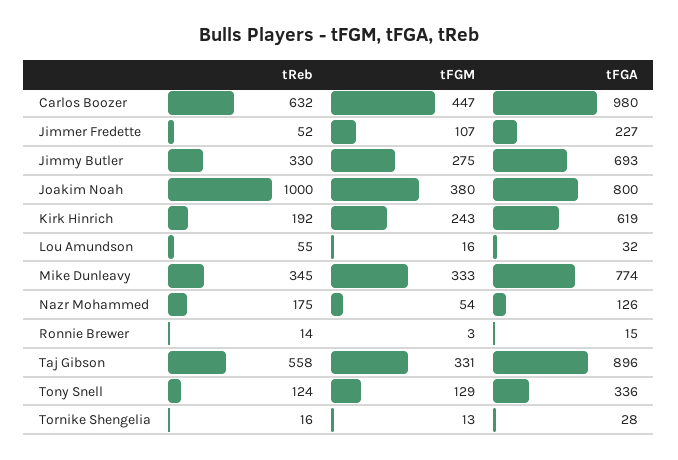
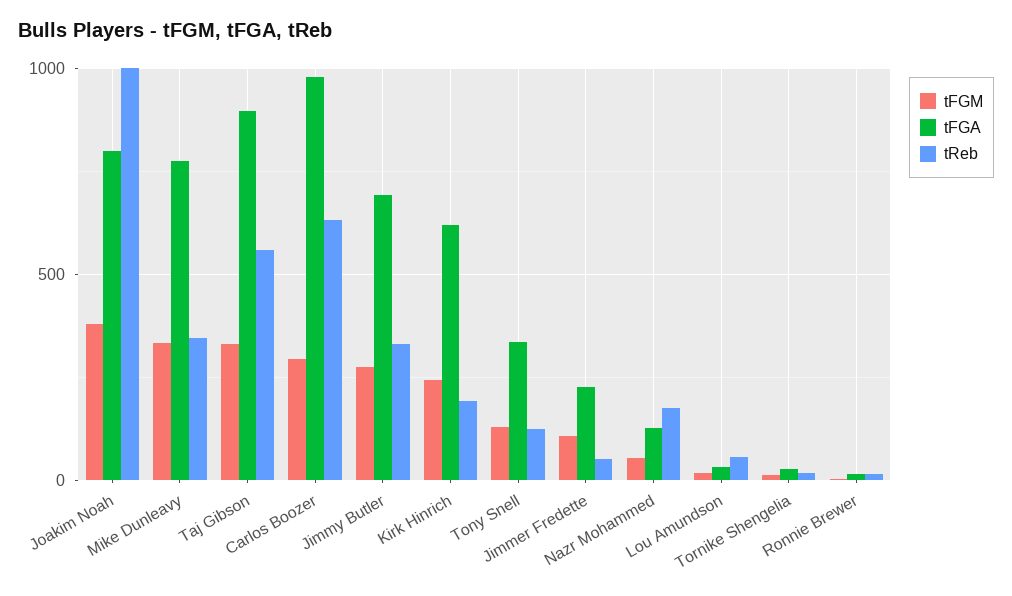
  {
    "tReb": {
      "Carlos Boozer": 632,
      "Jimmer Fredette": 52,
      "Jimmy Butler": 330,
      "Joakim Noah": 1000,
      "Kirk Hinrich": 192,
      "Lou Amundson": 55,
      "Mike Dunleavy": 345,
      "Nazr Mohammed": 175,
      "Ronnie Brewer": 14,
      "Taj Gibson": 558,
      "Tony Snell": 124,
      "Tornike Shengelia": 16
    },
    "tFGM": {
-     "Carlos Boozer": 447,
+     "Carlos Boozer": 300,
      "Jimmer Fredette": 107,
      "Jimmy Butler": 275,
      "Joakim Noah": 380,
      "Kirk Hinrich": 243,
      "Lou Amundson": 16,
      "Mike Dunleavy": 333,
      "Nazr Mohammed": 54,
      "Ronnie Brewer": 3,
      "Taj Gibson": 331,
      "Tony Snell": 129,
      "Tornike Shengelia": 13
    },
    "tFGA": {
      "Carlos Boozer": 980,
      "Jimmer Fredette": 227,
      "Jimmy Butler": 693,
      "Joakim Noah": 800,
      "Kirk Hinrich": 619,
      "Lou Amundson": 32,
      "Mike Dunleavy": 774,
      "Nazr Mohammed": 126,
      "Ronnie Brewer": 15,
      "Taj Gibson": 896,
      "Tony Snell": 336,
      "Tornike Shengelia": 28
    }
  }

